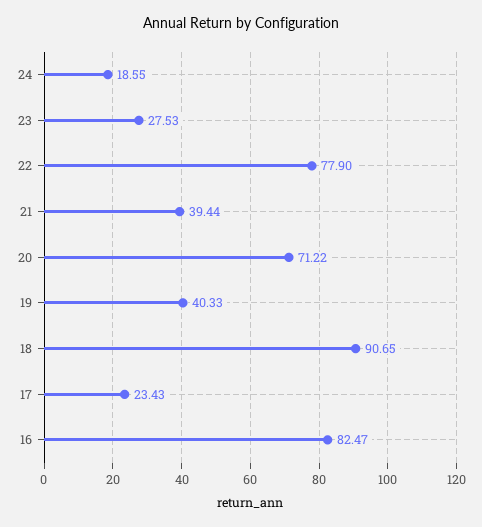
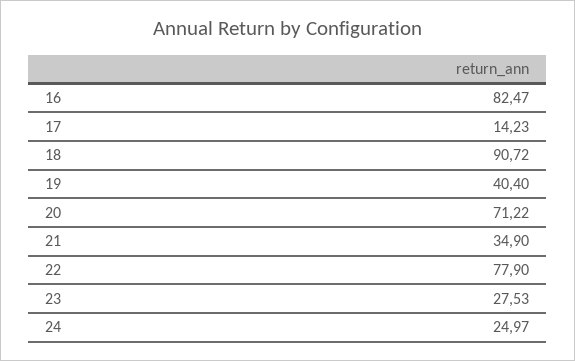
  {
-   "24": 18.55,
+   "24": 24.97,
    "23": 27.53,
    "22": 77.9,
-   "21": 39.44,
+   "21": 34.9,
    "20": 71.22,
-   "19": 40.33,
+   "19": 40.4,
-   "18": 90.65,
+   "18": 90.72,
-   "17": 23.43,
+   "17": 14.23,
    "16": 82.47
  }

